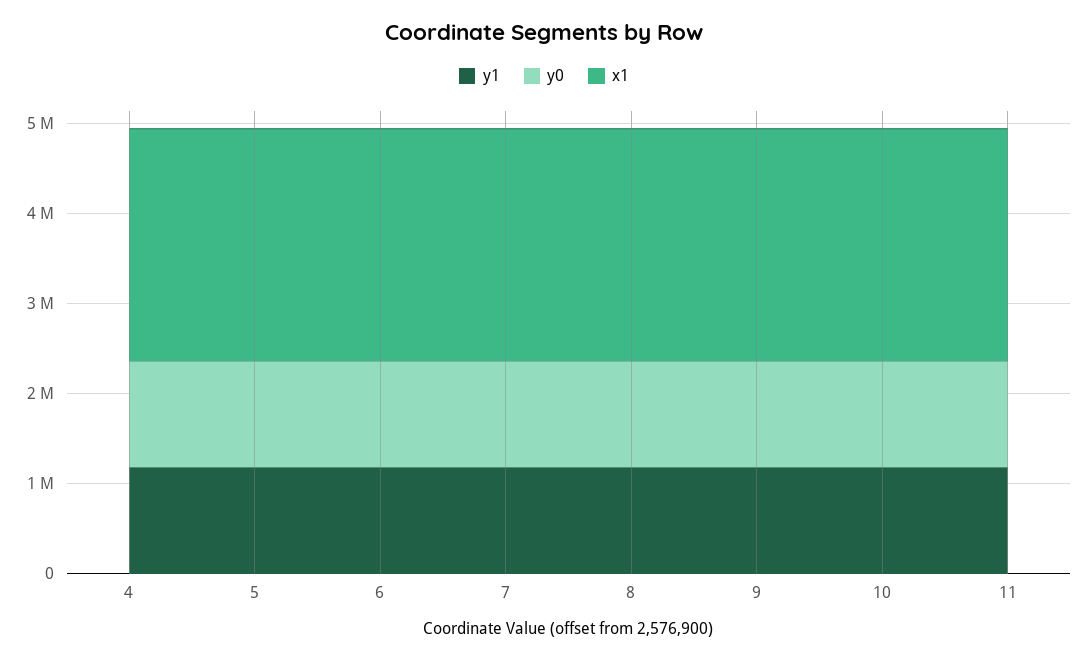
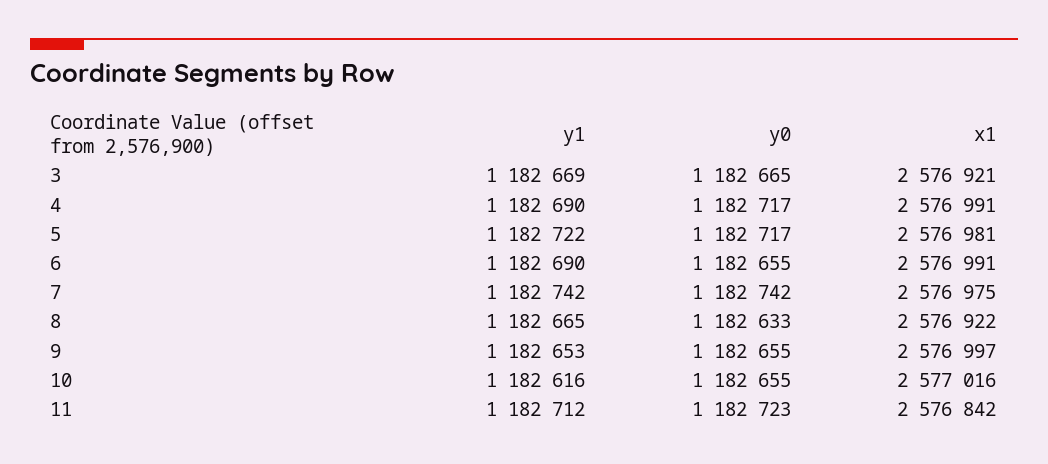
  {
    "y1": {
      "4": 1182690,
      "5": 1182722,
      "6": 1182690,
      "7": 1182742,
      "8": 1182665,
      "9": 1182653,
      "10": 1182616,
-     "11": 1182712
+     "11": 1182712,
+     "3": 1182669
    },
    "y0": {
      "4": 1182717,
      "5": 1182717,
      "6": 1182655,
      "7": 1182742,
      "8": 1182633,
      "9": 1182655,
      "10": 1182655,
-     "11": 1182723
+     "11": 1182723,
+     "3": 1182665
    },
    "x1": {
      "4": 2576991,
      "5": 2576981,
      "6": 2576991,
      "7": 2576975,
      "8": 2576922,
      "9": 2576997,
      "10": 2577016,
-     "11": 2576842
+     "11": 2576842,
+     "3": 2576921
    }
  }

